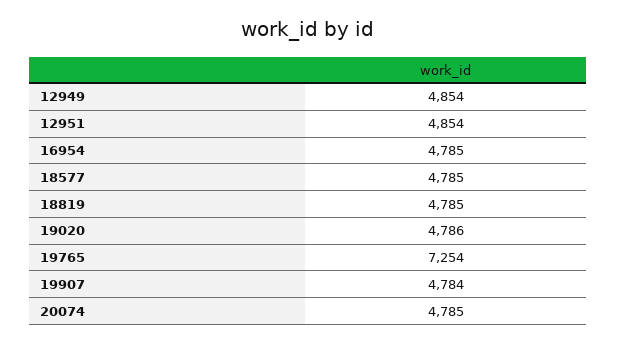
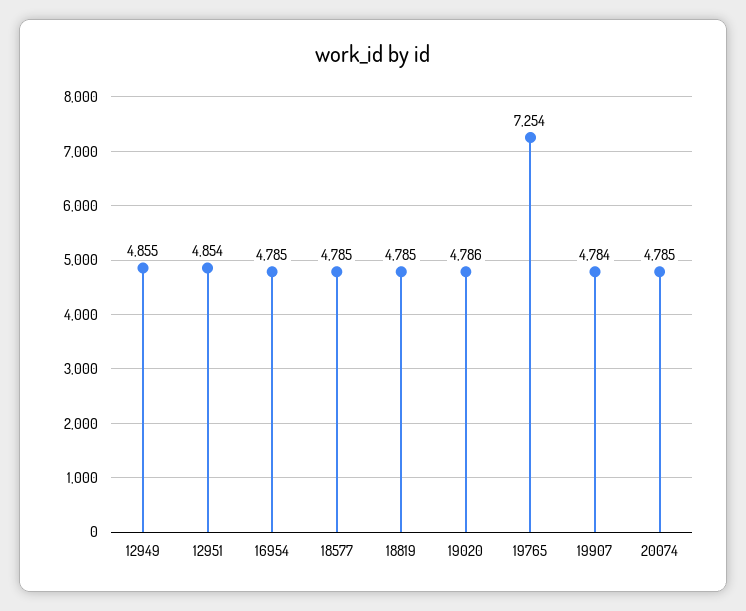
  {
-   "12949": 4854,
+   "12949": 4855,
    "12951": 4854,
    "16954": 4785,
    "18577": 4785,
    "18819": 4785,
    "19020": 4786,
    "19765": 7254,
    "19907": 4784,
    "20074": 4785
  }

